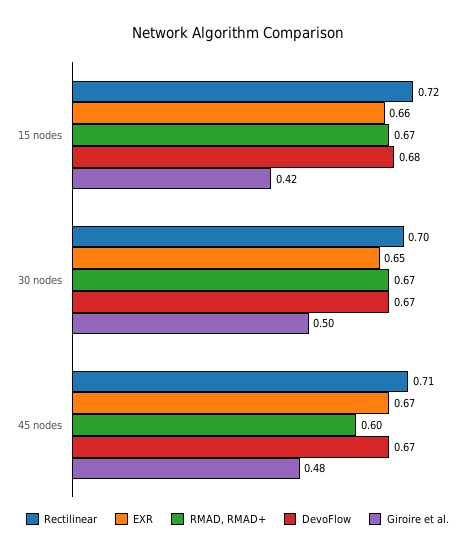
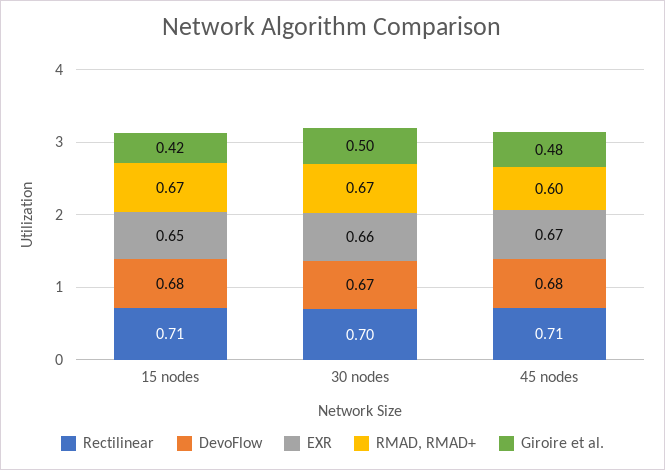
  {
    "Rectilinear": {
-     "15 nodes": 0.72,
+     "15 nodes": 0.71,
      "30 nodes": 0.7,
      "45 nodes": 0.71
    },
    "EXR": {
-     "15 nodes": 0.66,
+     "15 nodes": 0.65,
-     "30 nodes": 0.65,
+     "30 nodes": 0.66,
      "45 nodes": 0.67
    },
    "RMAD, RMAD+": {
      "15 nodes": 0.67,
      "30 nodes": 0.67,
      "45 nodes": 0.6
    },
    "DevoFlow": {
      "15 nodes": 0.68,
      "30 nodes": 0.67,
-     "45 nodes": 0.67
+     "45 nodes": 0.68
    },
    "Giroire et al.": {
      "15 nodes": 0.42,
      "30 nodes": 0.5,
      "45 nodes": 0.48
    }
  }

